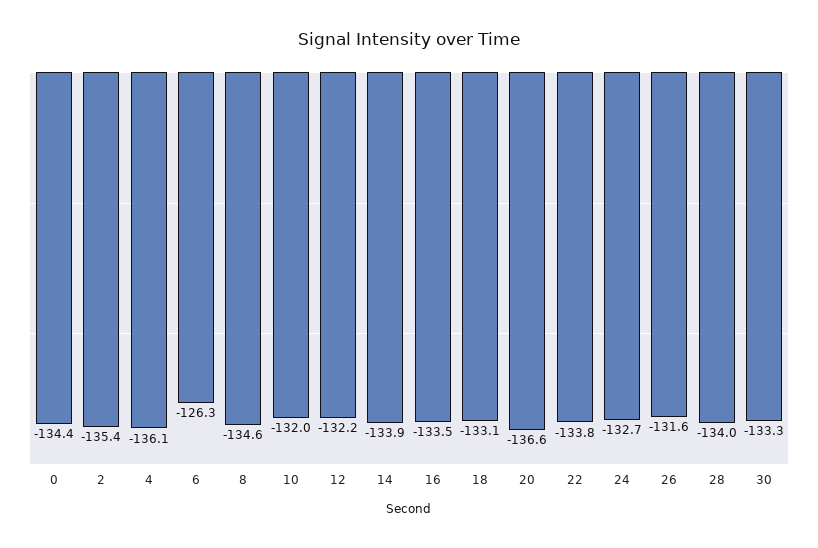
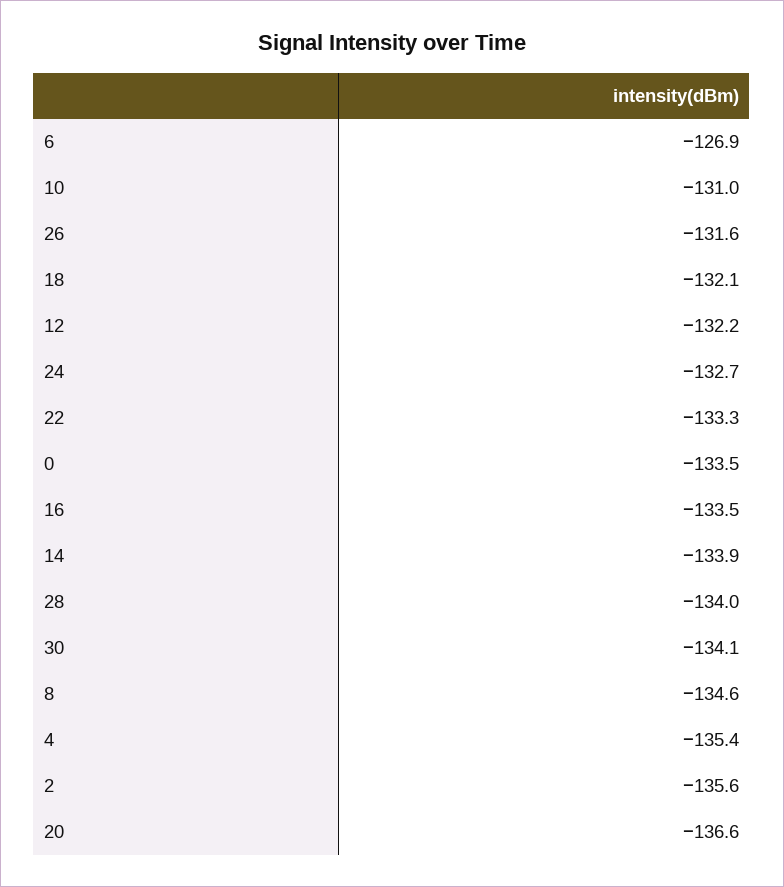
  {
-   "0": -134.4,
+   "0": -133.5,
-   "2": -135.4,
+   "2": -135.6,
-   "4": -136.1,
+   "4": -135.4,
-   "6": -126.3,
+   "6": -126.9,
    "8": -134.6,
-   "10": -132,
+   "10": -131,
    "12": -132.2,
    "14": -133.9,
    "16": -133.5,
-   "18": -133.1,
+   "18": -132.1,
    "20": -136.6,
-   "22": -133.8,
+   "22": -133.3,
    "24": -132.7,
    "26": -131.6,
    "28": -134,
-   "30": -133.3
+   "30": -134.1
  }

